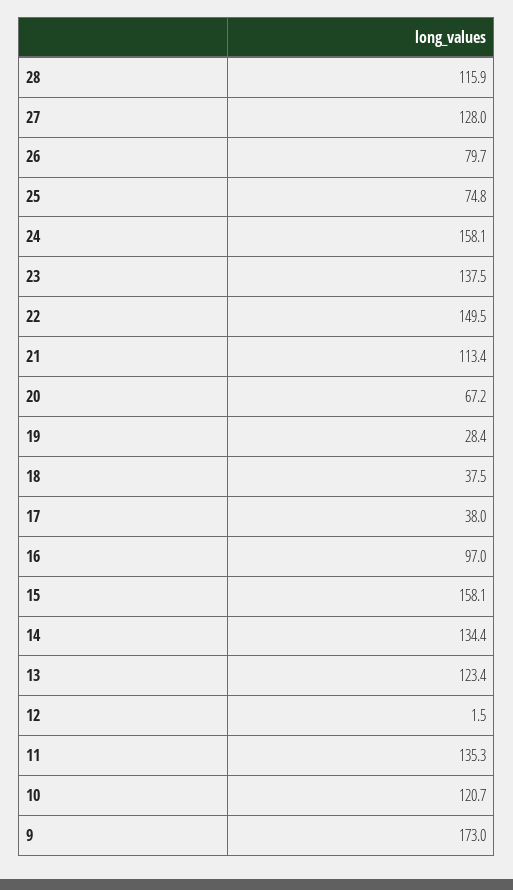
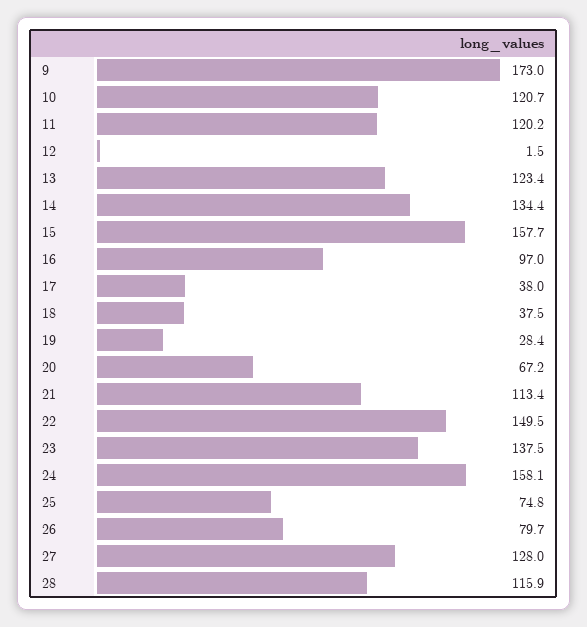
  {
    "28": 115.9,
    "27": 128,
    "26": 79.7,
    "25": 74.8,
    "24": 158.1,
    "23": 137.5,
    "22": 149.5,
    "21": 113.4,
    "20": 67.2,
    "19": 28.4,
    "18": 37.5,
    "17": 38,
    "16": 97,
-   "15": 158.1,
+   "15": 157.7,
    "14": 134.4,
    "13": 123.4,
    "12": 1.5,
-   "11": 135.3,
+   "11": 120.2,
    "10": 120.7,
    "9": 173
  }

